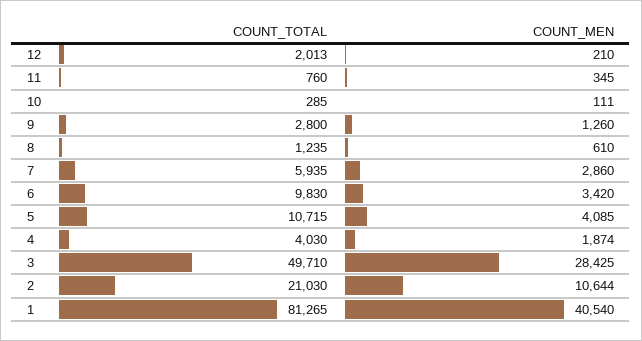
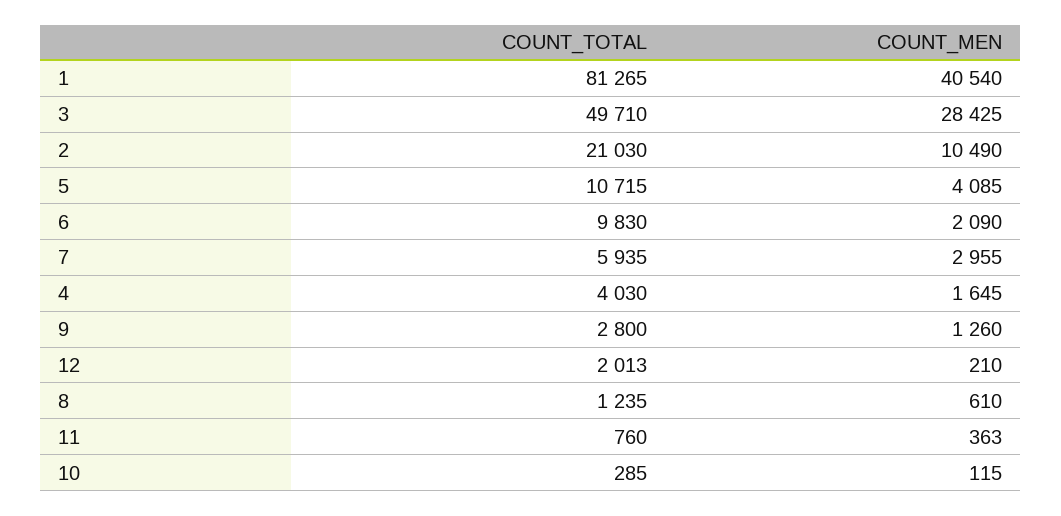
  {
    "COUNT_TOTAL": {
      "12": 2013,
      "11": 760,
      "10": 285,
      "9": 2800,
      "8": 1235,
      "7": 5935,
      "6": 9830,
      "5": 10715,
      "4": 4030,
      "3": 49710,
      "2": 21030,
      "1": 81265
    },
    "COUNT_MEN": {
      "12": 210,
-     "11": 345,
+     "11": 363,
-     "10": 111,
+     "10": 115,
      "9": 1260,
      "8": 610,
-     "7": 2860,
+     "7": 2955,
-     "6": 3420,
+     "6": 2090,
      "5": 4085,
-     "4": 1874,
+     "4": 1645,
      "3": 28425,
-     "2": 10644,
+     "2": 10490,
      "1": 40540
    }
  }

